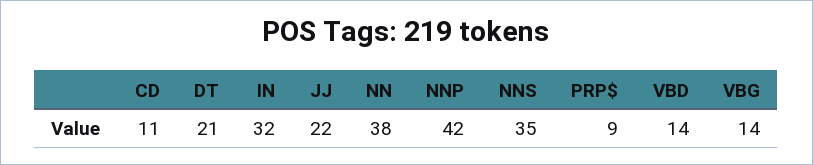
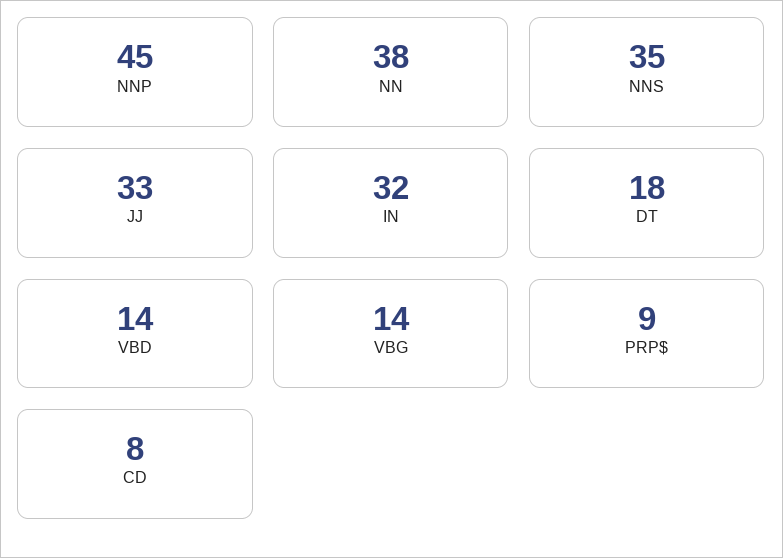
  {
-   "CD": 11,
+   "CD": 8,
-   "DT": 21,
+   "DT": 18,
    "IN": 32,
-   "JJ": 22,
+   "JJ": 33,
    "NN": 38,
-   "NNP": 42,
+   "NNP": 45,
    "NNS": 35,
    "PRP$": 9,
    "VBD": 14,
    "VBG": 14
  }

